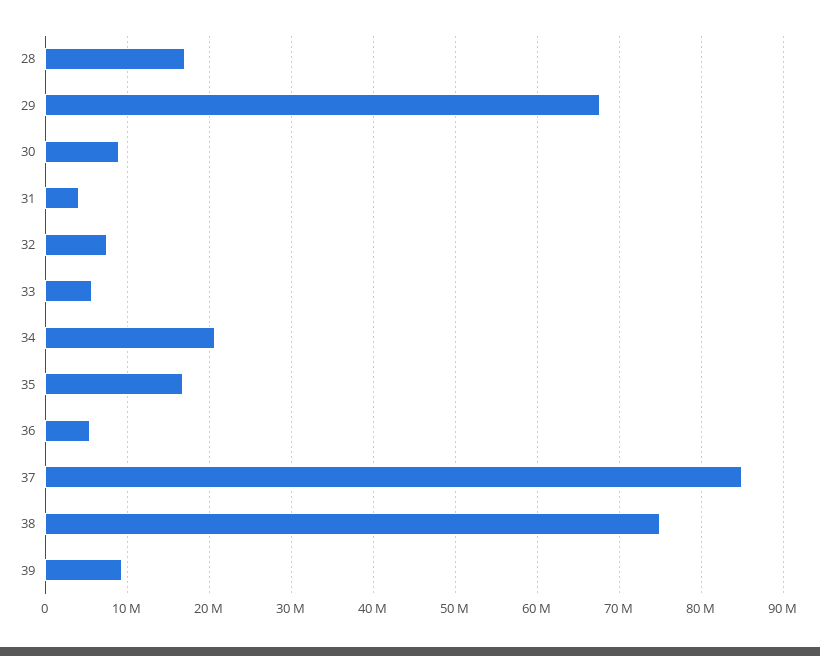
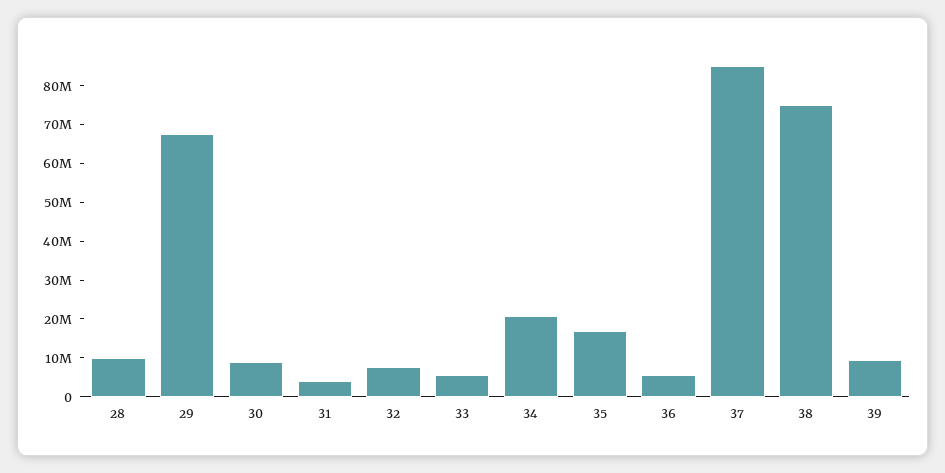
  {
-   "28": 17000000,
+   "28": 10000000,
    "29": 68000000,
    "30": 9000000,
    "31": 4000000,
    "32": 8000000,
    "33": 6000000,
    "34": 21000000,
    "35": 17000000,
    "36": 6000000,
    "37": 85000000,
    "38": 75000000,
    "39": 9000000
  }

